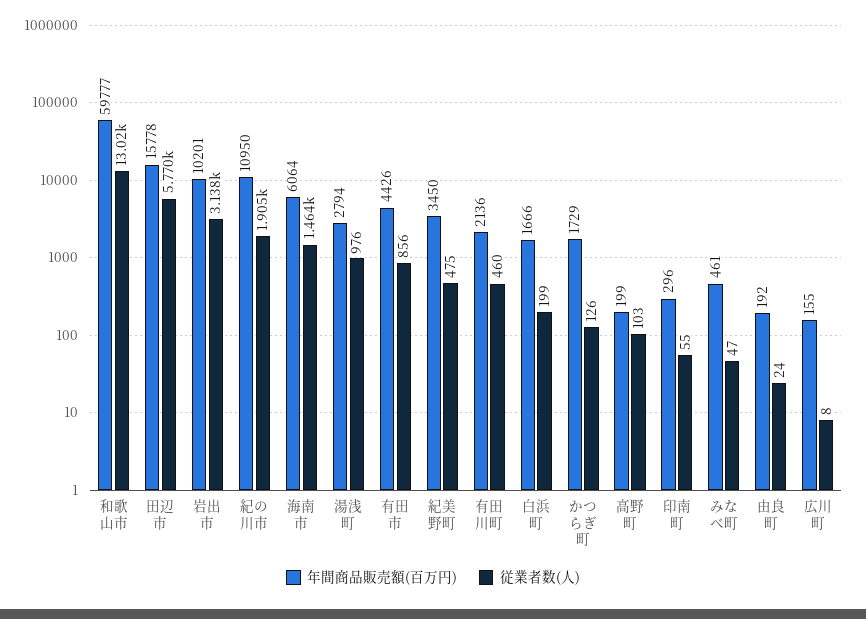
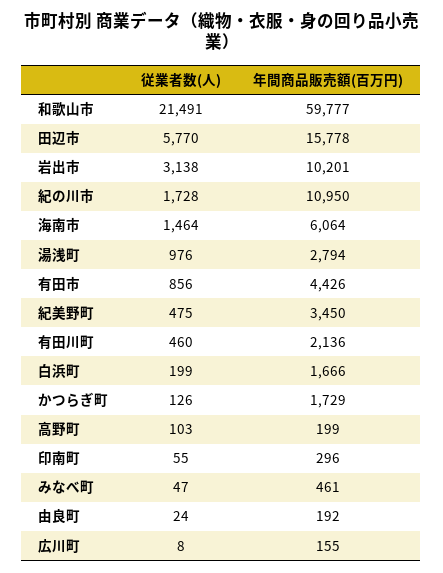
  {
    "年間商品販売額(百万円)": {
      "和歌山市": 59777,
      "田辺市": 15778,
      "岩出市": 10201,
      "紀の川市": 10950,
      "海南市": 6064,
      "湯浅町": 2794,
      "有田市": 4426,
      "紀美野町": 3450,
      "有田川町": 2136,
      "白浜町": 1666,
      "かつらぎ町": 1729,
      "高野町": 199,
      "印南町": 296,
      "みなべ町": 461,
      "由良町": 192,
      "広川町": 155
    },
    "従業者数(人)": {
-     "和歌山市": 13020,
+     "和歌山市": 21491,
      "田辺市": 5770,
      "岩出市": 3138,
-     "紀の川市": 1905,
+     "紀の川市": 1728,
      "海南市": 1464,
      "湯浅町": 976,
      "有田市": 856,
      "紀美野町": 475,
      "有田川町": 460,
      "白浜町": 199,
      "かつらぎ町": 126,
      "高野町": 103,
      "印南町": 55,
      "みなべ町": 47,
      "由良町": 24,
      "広川町": 8
    }
  }

